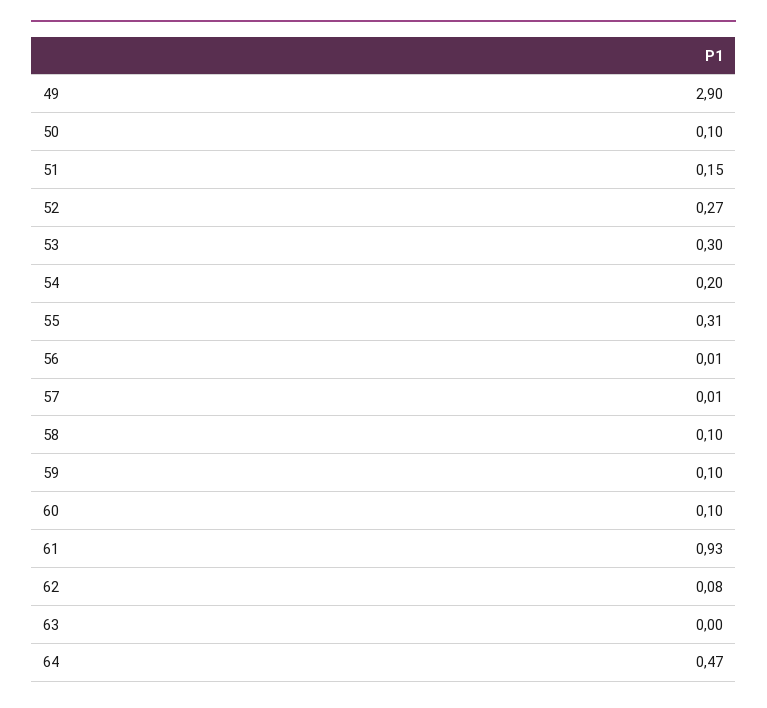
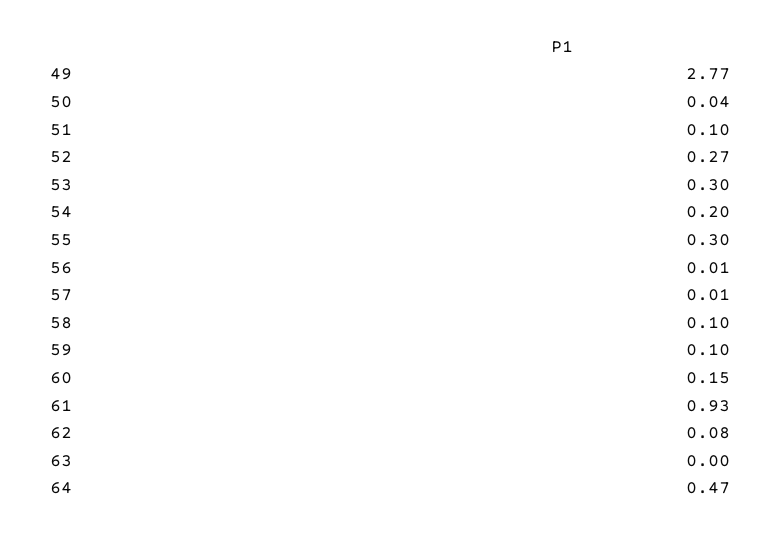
  {
-   "49": 2.9,
+   "49": 2.77,
-   "50": 0.1,
+   "50": 0.04,
-   "51": 0.15,
+   "51": 0.1,
    "52": 0.27,
    "53": 0.3,
    "54": 0.2,
-   "55": 0.31,
+   "55": 0.3,
    "56": 0.01,
    "57": 0.01,
    "58": 0.1,
    "59": 0.1,
-   "60": 0.1,
+   "60": 0.15,
    "61": 0.93,
    "62": 0.08,
    "63": 0,
    "64": 0.47
  }

